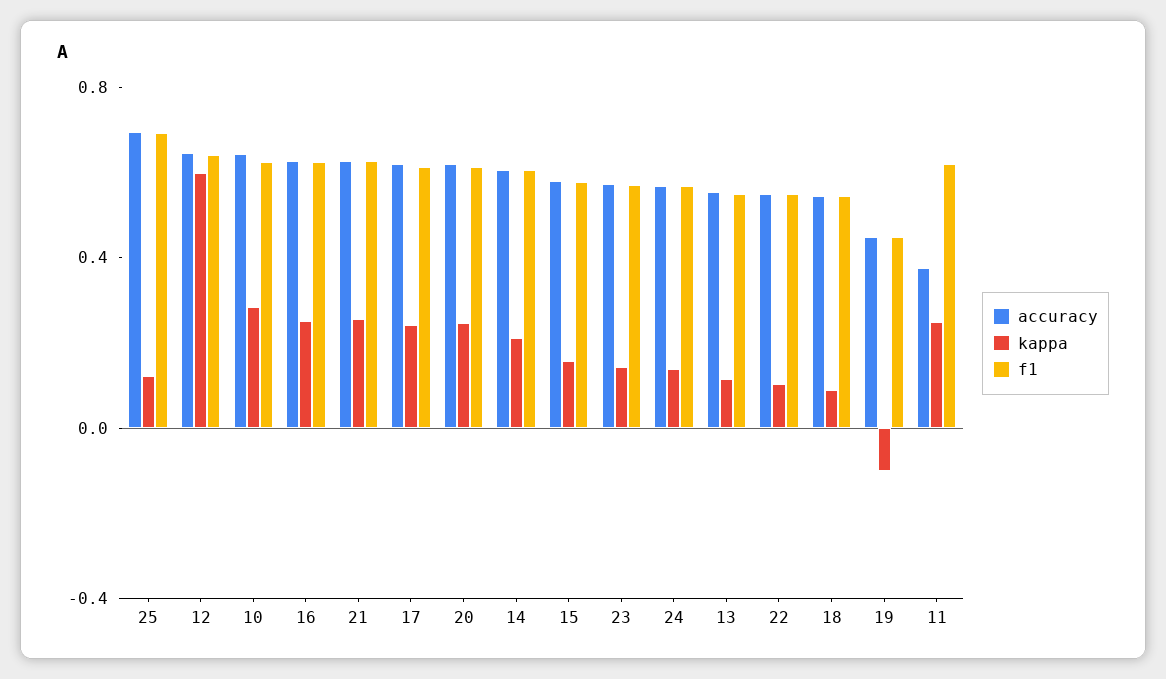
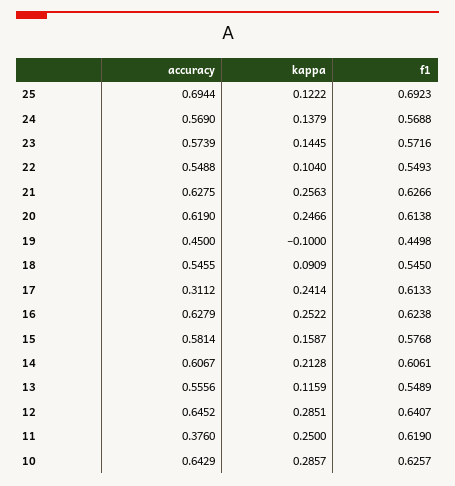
  {
    "accuracy": {
      "25": 0.6944,
      "12": 0.6452,
      "10": 0.6429,
      "16": 0.6279,
      "21": 0.6275,
-     "17": 0.6,
+     "17": 0.3112,
      "20": 0.619,
      "14": 0.6067,
      "15": 0.5814,
      "23": 0.5739,
      "24": 0.569,
      "13": 0.5556,
      "22": 0.5488,
      "18": 0.5455,
      "19": 0.45,
      "11": 0.376
    },
    "kappa": {
      "25": 0.1222,
-     "12": 0.6,
+     "12": 0.2851,
      "10": 0.2857,
      "16": 0.2522,
      "21": 0.2563,
      "17": 0.2414,
      "20": 0.2466,
      "14": 0.2128,
      "15": 0.1587,
      "23": 0.1445,
      "24": 0.1379,
      "13": 0.1159,
      "22": 0.104,
      "18": 0.0909,
      "19": -0.1,
      "11": 0.25
    },
    "f1": {
      "25": 0.6923,
      "12": 0.6407,
      "10": 0.6257,
      "16": 0.6238,
      "21": 0.6266,
      "17": 0.6133,
      "20": 0.6138,
      "14": 0.6061,
      "15": 0.5768,
      "23": 0.5716,
      "24": 0.5688,
      "13": 0.5489,
      "22": 0.5493,
      "18": 0.545,
      "19": 0.4498,
      "11": 0.619
    }
  }

